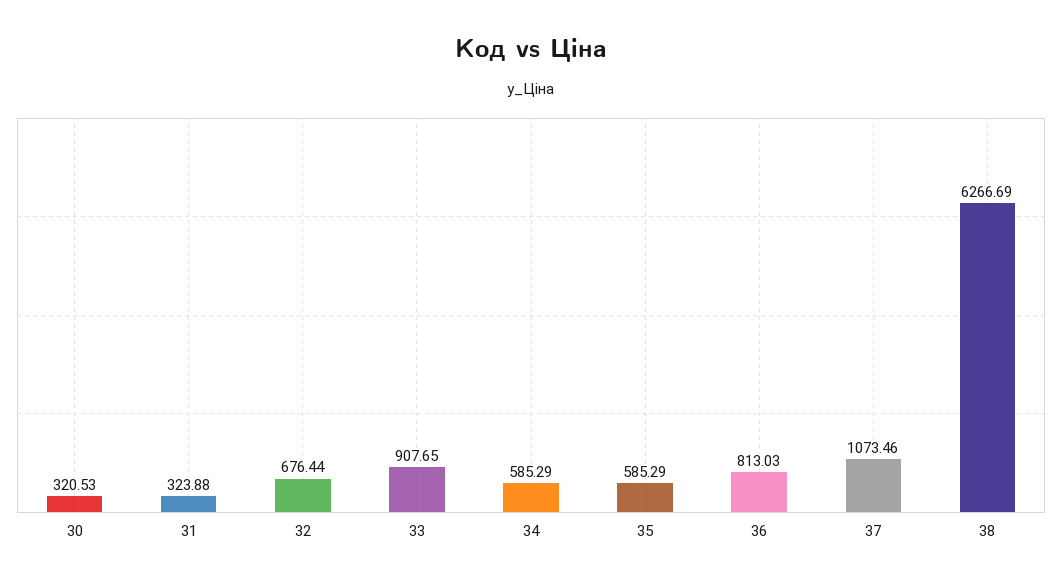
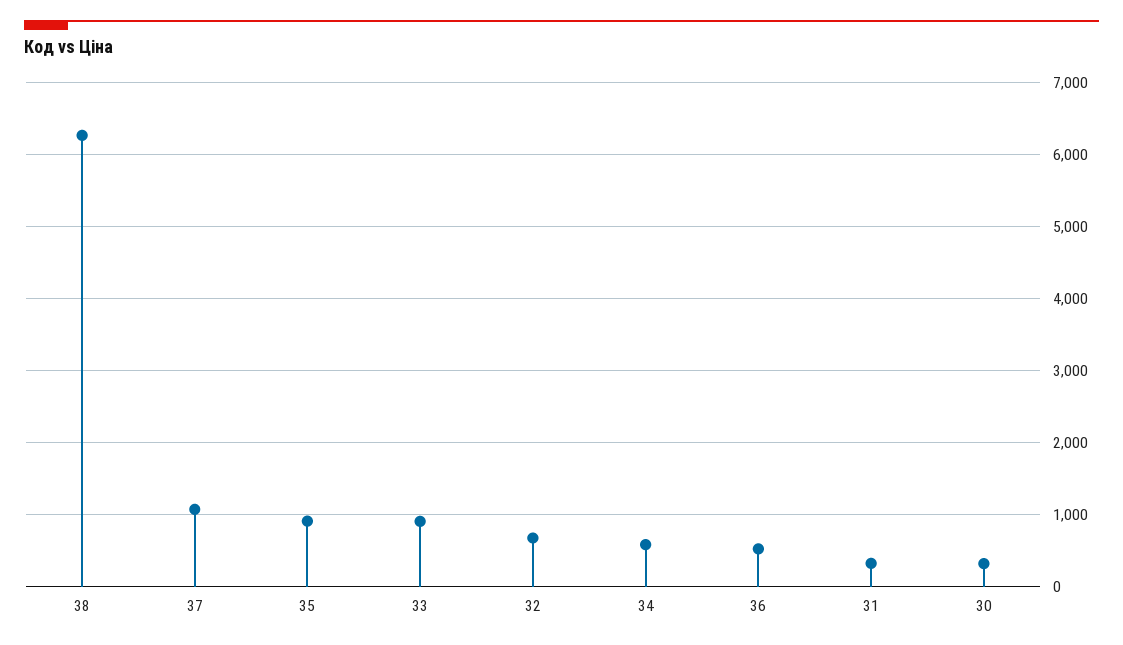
  {
    "30": 320.53,
    "31": 323.88,
    "32": 676.44,
    "33": 907.65,
    "34": 585.29,
-   "35": 585.29,
+   "35": 900,
-   "36": 813.03,
+   "36": 500,
    "37": 1073.46,
    "38": 6266.69
  }

